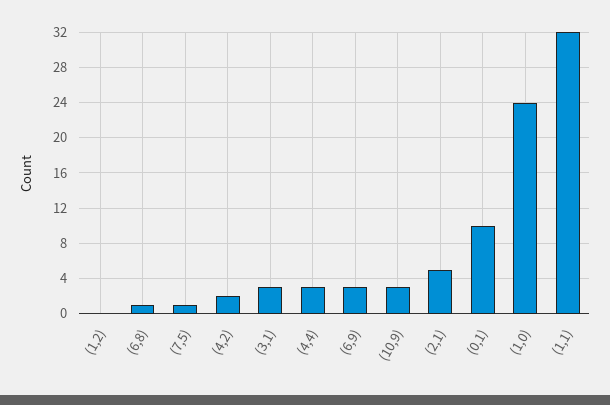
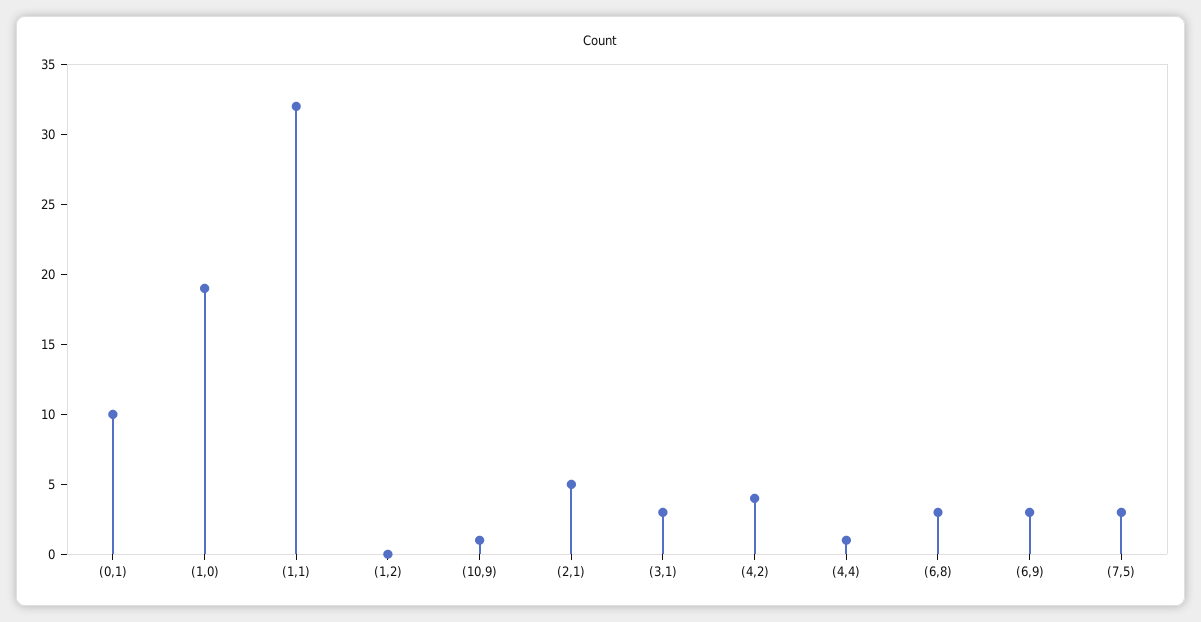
  {
    "(1,2)": 0,
-   "(6,8)": 1,
+   "(6,8)": 3,
-   "(7,5)": 1,
+   "(7,5)": 3,
-   "(4,2)": 2,
+   "(4,2)": 4,
    "(3,1)": 3,
-   "(4,4)": 3,
+   "(4,4)": 1,
    "(6,9)": 3,
-   "(10,9)": 3,
+   "(10,9)": 1,
    "(2,1)": 5,
    "(0,1)": 10,
-   "(1,0)": 24,
+   "(1,0)": 19,
    "(1,1)": 32
  }

